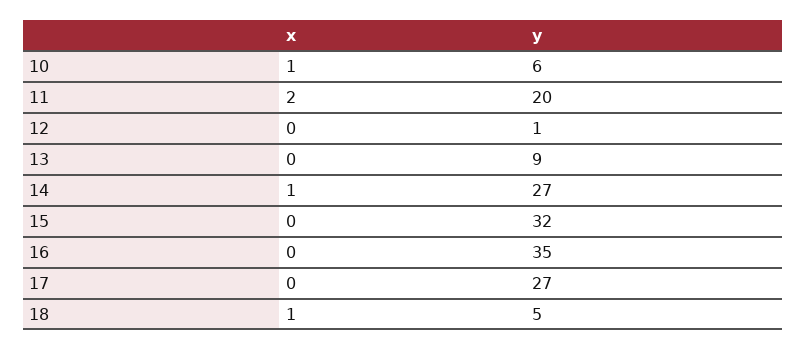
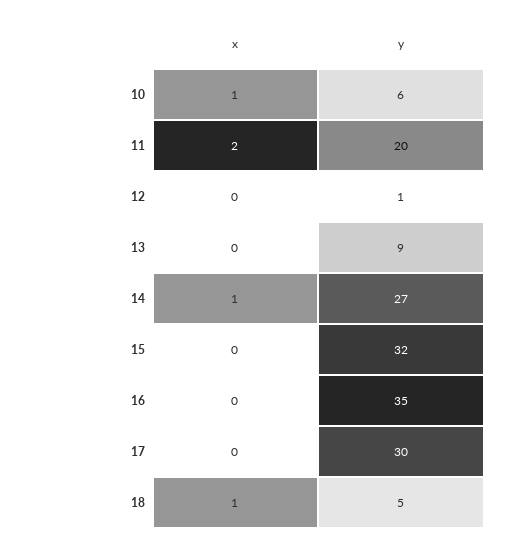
  {
    "x": {
      "10": 1,
      "11": 2,
      "12": 0,
      "13": 0,
      "14": 1,
      "15": 0,
      "16": 0,
      "17": 0,
      "18": 1
    },
    "y": {
      "10": 6,
      "11": 20,
      "12": 1,
      "13": 9,
      "14": 27,
      "15": 32,
      "16": 35,
-     "17": 27,
+     "17": 30,
      "18": 5
    }
  }

